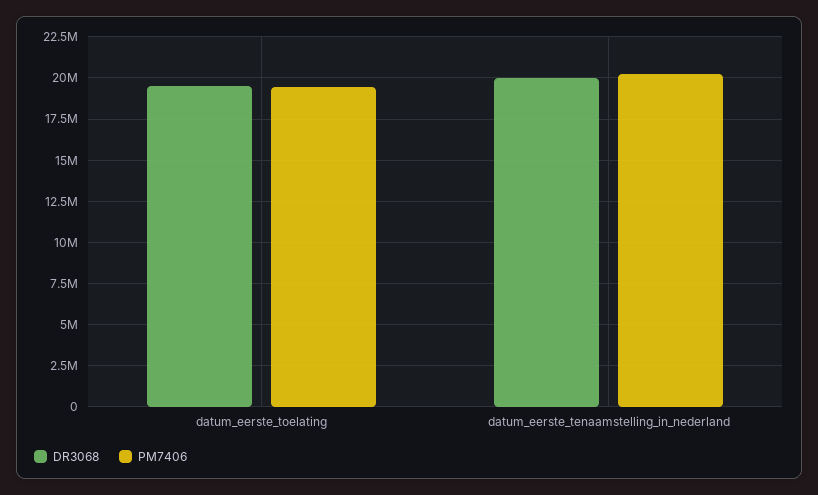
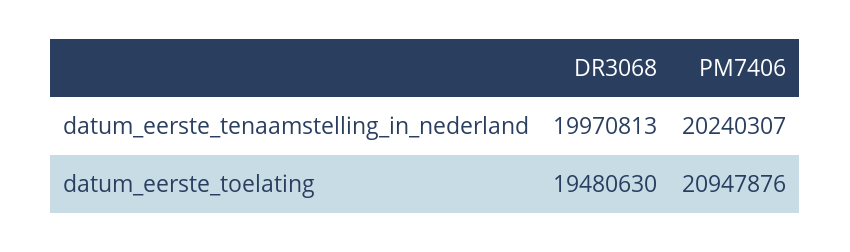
  {
    "DR3068": {
      "datum_eerste_toelating": 19480630,
      "datum_eerste_tenaamstelling_in_nederland": 19970813
    },
    "PM7406": {
-     "datum_eerste_toelating": 19500000,
+     "datum_eerste_toelating": 20947876,
      "datum_eerste_tenaamstelling_in_nederland": 20240307
    }
  }

